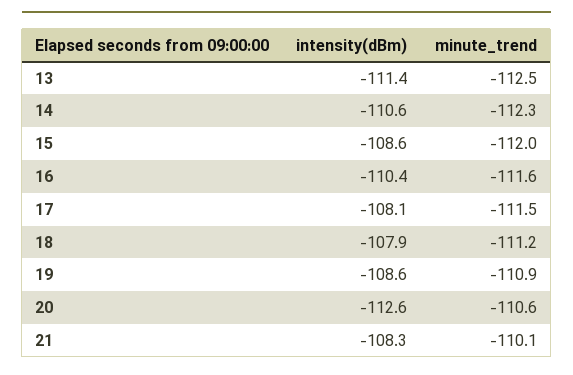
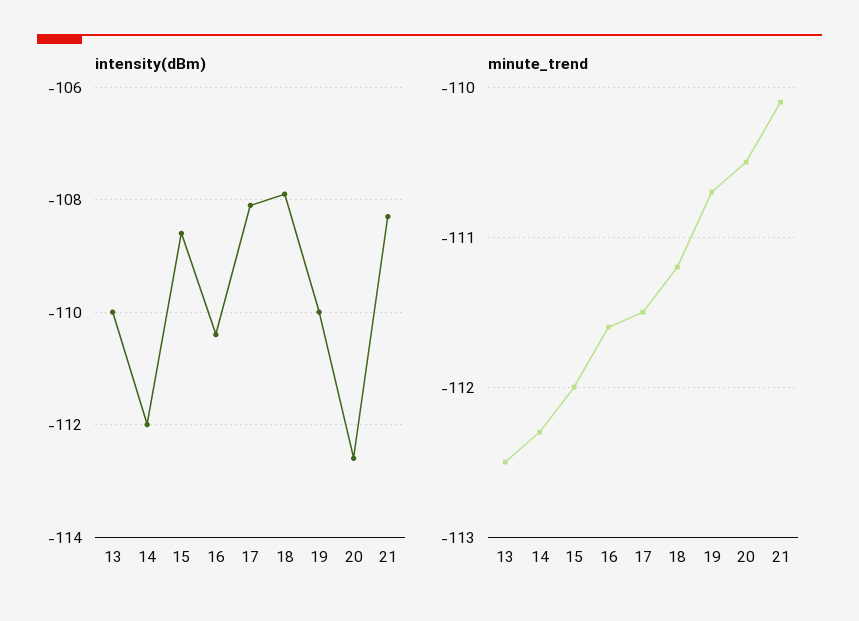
  {
    "intensity(dBm)": {
-     "13": -111.4,
+     "13": -110,
-     "14": -110.6,
+     "14": -112,
      "15": -108.6,
      "16": -110.4,
      "17": -108.1,
      "18": -107.9,
-     "19": -108.6,
+     "19": -110,
      "20": -112.6,
      "21": -108.3
    },
    "minute_trend": {
      "13": -112.5,
      "14": -112.3,
      "15": -112,
      "16": -111.6,
      "17": -111.5,
      "18": -111.2,
-     "19": -110.9,
+     "19": -110.7,
-     "20": -110.6,
+     "20": -110.5,
      "21": -110.1
    }
  }

